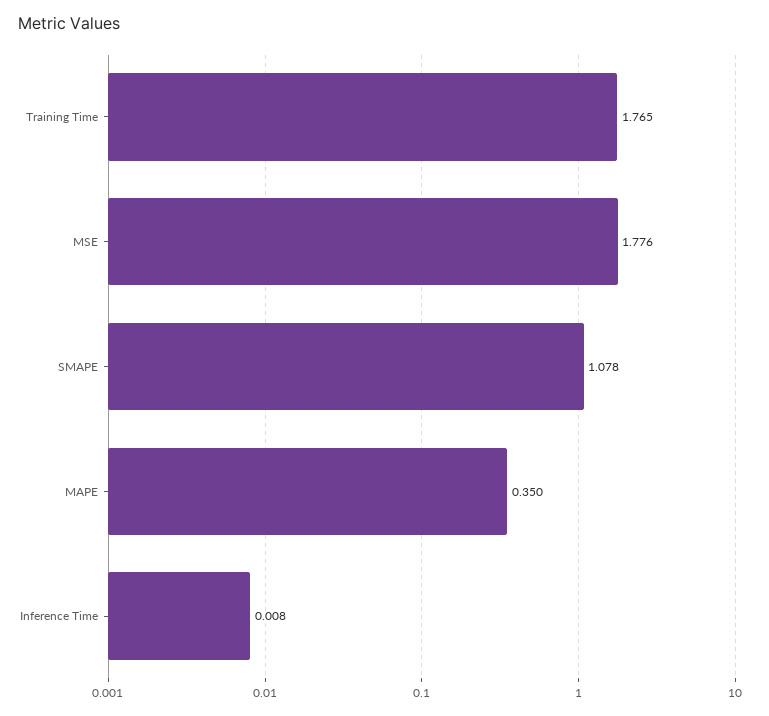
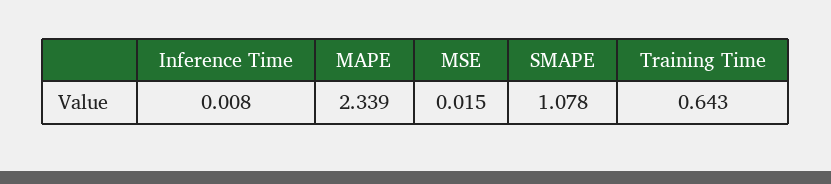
  {
-   "Training Time": 1.765,
+   "Training Time": 0.643,
-   "MSE": 1.776,
+   "MSE": 0.015,
    "SMAPE": 1.078,
-   "MAPE": 0.35,
+   "MAPE": 2.339,
    "Inference Time": 0.008
  }

